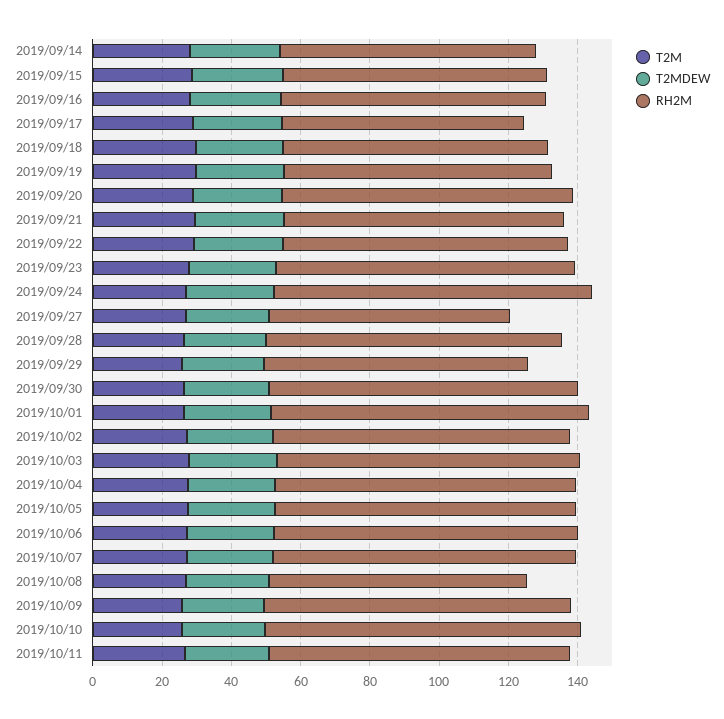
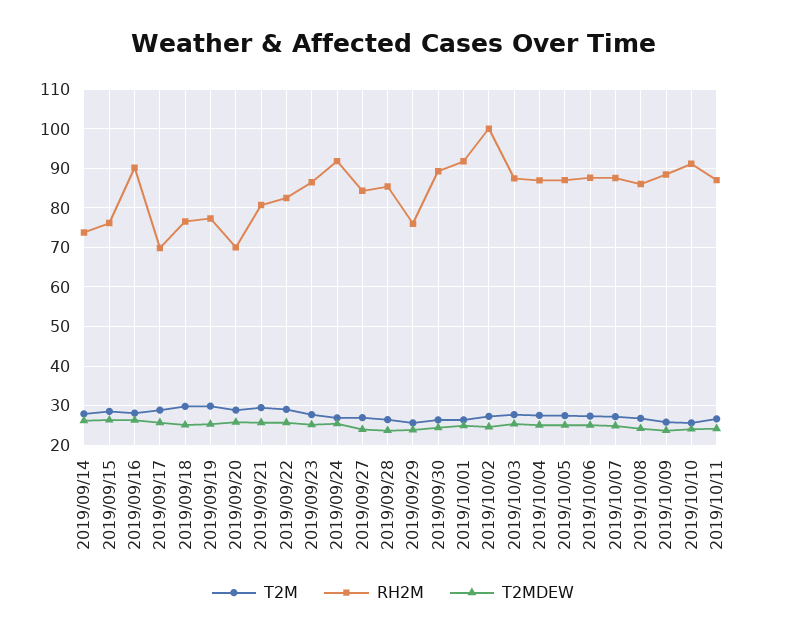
  {
    "T2M": {
      "2019/09/14": 28,
      "2019/09/15": 28,
      "2019/09/16": 28,
      "2019/09/17": 28,
      "2019/09/18": 30,
      "2019/09/19": 30,
      "2019/09/20": 28,
      "2019/09/21": 30,
      "2019/09/22": 30,
      "2019/09/23": 28,
      "2019/09/24": 26,
      "2019/09/27": 26,
      "2019/09/28": 26,
      "2019/09/29": 26,
      "2019/09/30": 26,
      "2019/10/01": 26,
      "2019/10/02": 28,
      "2019/10/03": 28,
      "2019/10/04": 28,
      "2019/10/05": 28,
      "2019/10/06": 28,
      "2019/10/07": 28,
      "2019/10/08": 26,
      "2019/10/09": 26,
      "2019/10/10": 26,
      "2019/10/11": 26
    },
    "T2MDEW": {
      "2019/09/14": 26,
      "2019/09/15": 26,
      "2019/09/16": 26,
      "2019/09/17": 26,
      "2019/09/18": 26,
      "2019/09/19": 26,
      "2019/09/20": 26,
      "2019/09/21": 26,
      "2019/09/22": 26,
      "2019/09/23": 26,
      "2019/09/24": 26,
      "2019/09/27": 24,
      "2019/09/28": 24,
      "2019/09/29": 24,
      "2019/09/30": 24,
      "2019/10/01": 24,
      "2019/10/02": 24,
      "2019/10/03": 26,
      "2019/10/04": 26,
      "2019/10/05": 26,
      "2019/10/06": 26,
      "2019/10/07": 24,
      "2019/10/08": 24,
      "2019/10/09": 24,
      "2019/10/10": 24,
      "2019/10/11": 24
    },
    "RH2M": {
      "2019/09/14": 74,
      "2019/09/15": 76,
-     "2019/09/16": 75,
+     "2019/09/16": 90,
      "2019/09/17": 70,
      "2019/09/18": 76,
      "2019/09/19": 78,
-     "2019/09/20": 85,
+     "2019/09/20": 70,
      "2019/09/21": 80,
      "2019/09/22": 82,
      "2019/09/23": 86,
      "2019/09/24": 92,
-     "2019/09/27": 70,
+     "2019/09/27": 84,
      "2019/09/28": 86,
      "2019/09/29": 76,
      "2019/09/30": 90,
      "2019/10/01": 92,
-     "2019/10/02": 85,
+     "2019/10/02": 100,
      "2019/10/03": 88,
      "2019/10/04": 86,
      "2019/10/05": 88,
      "2019/10/06": 88,
      "2019/10/07": 88,
-     "2019/10/08": 75,
+     "2019/10/08": 86,
      "2019/10/09": 88,
      "2019/10/10": 92,
      "2019/10/11": 88
    }
  }

